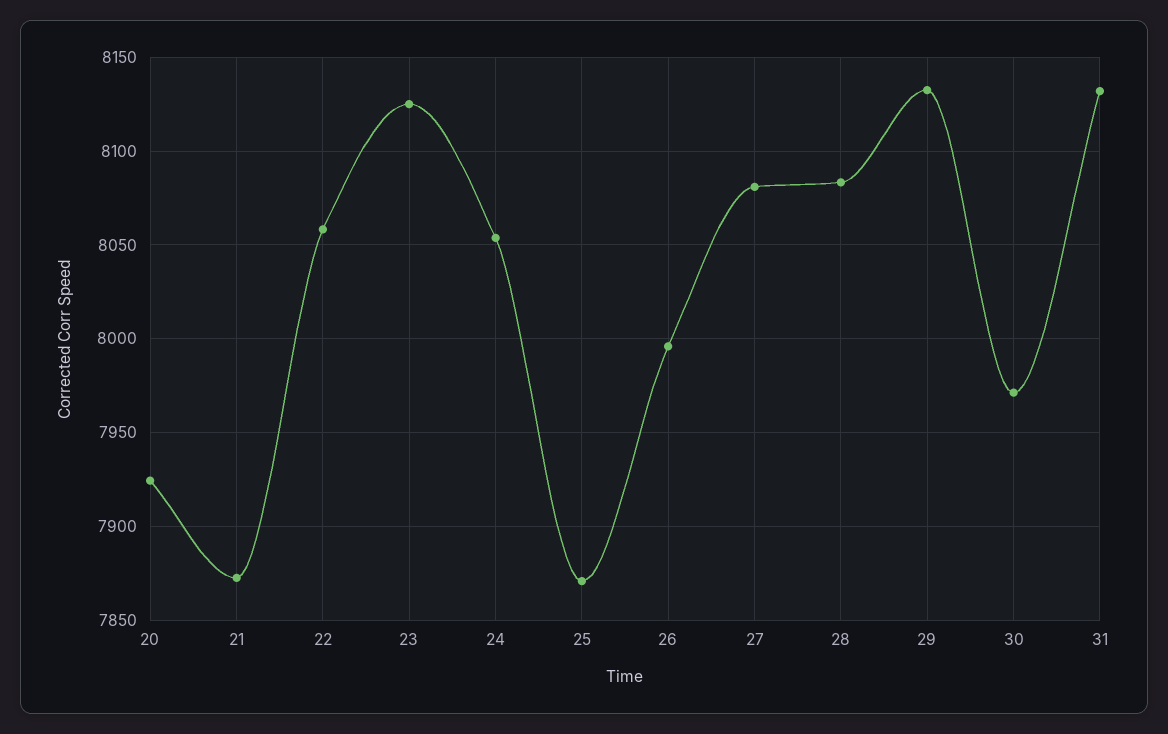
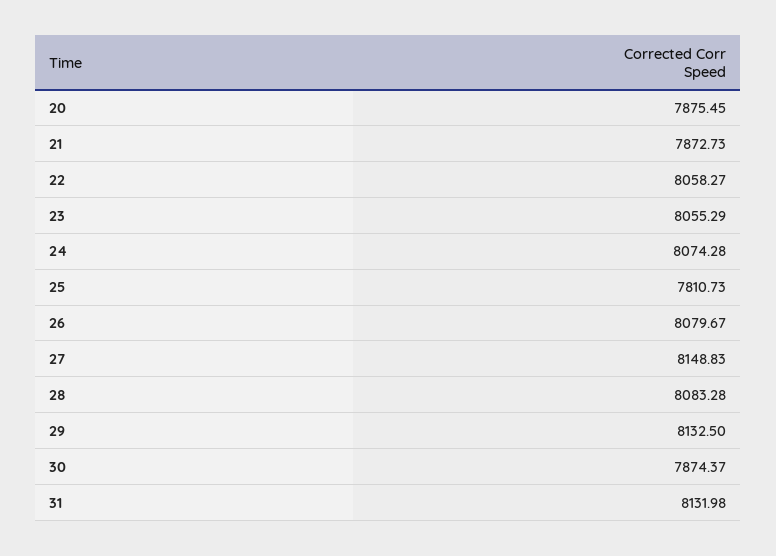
  {
-   "20": 7925,
+   "20": 7875.45,
    "21": 7872.73,
    "22": 8058.27,
-   "23": 8125,
+   "23": 8055.29,
-   "24": 8055,
+   "24": 8074.28,
-   "25": 7870,
+   "25": 7810.73,
-   "26": 7995,
+   "26": 8079.67,
-   "27": 8080,
+   "27": 8148.83,
    "28": 8083.28,
    "29": 8132.5,
-   "30": 7970,
+   "30": 7874.37,
    "31": 8131.98
  }

